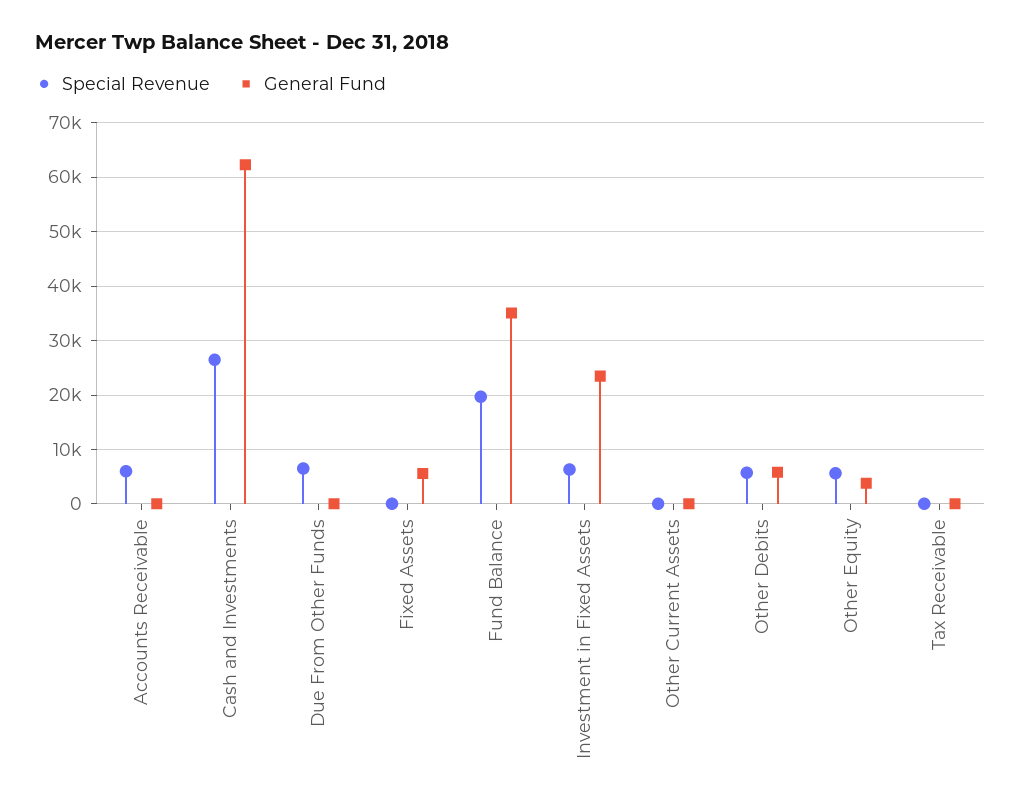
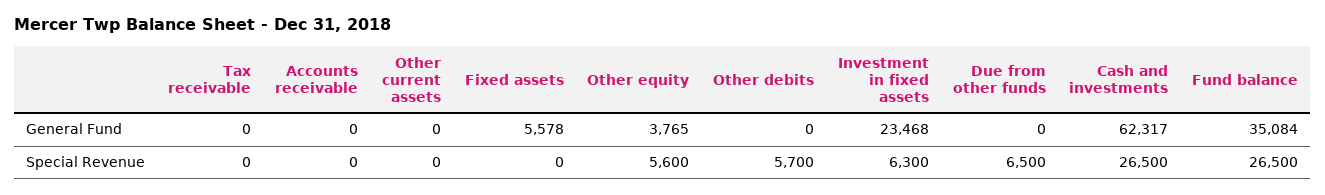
  {
    "Special Revenue": {
-     "Accounts Receivable": 6000,
+     "Accounts Receivable": 0,
      "Cash and Investments": 26500,
      "Due From Other Funds": 6500,
      "Fixed Assets": 0,
-     "Fund Balance": 20000,
+     "Fund Balance": 26500,
      "Investment in Fixed Assets": 6300,
      "Other Current Assets": 0,
      "Other Debits": 5700,
      "Other Equity": 5600,
      "Tax Receivable": 0
    },
    "General Fund": {
      "Accounts Receivable": 0,
      "Cash and Investments": 62317,
      "Due From Other Funds": 0,
      "Fixed Assets": 5578,
      "Fund Balance": 35084,
      "Investment in Fixed Assets": 23468,
      "Other Current Assets": 0,
-     "Other Debits": 6000,
+     "Other Debits": 0,
      "Other Equity": 3765,
      "Tax Receivable": 0
    }
  }

